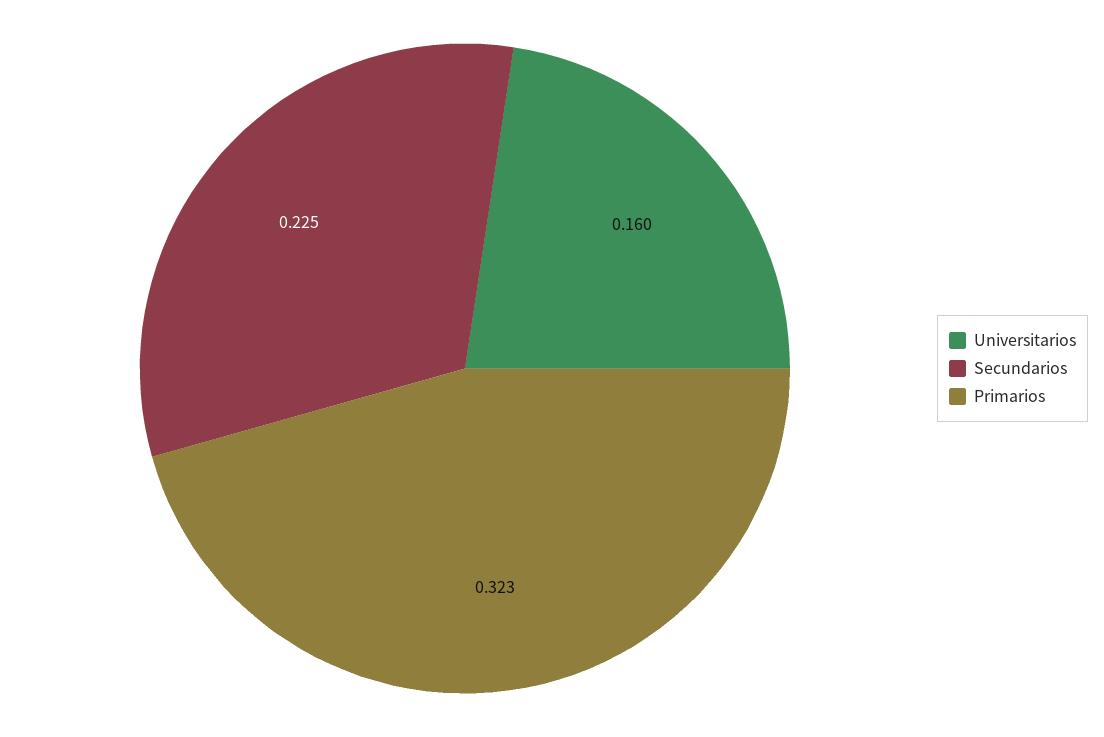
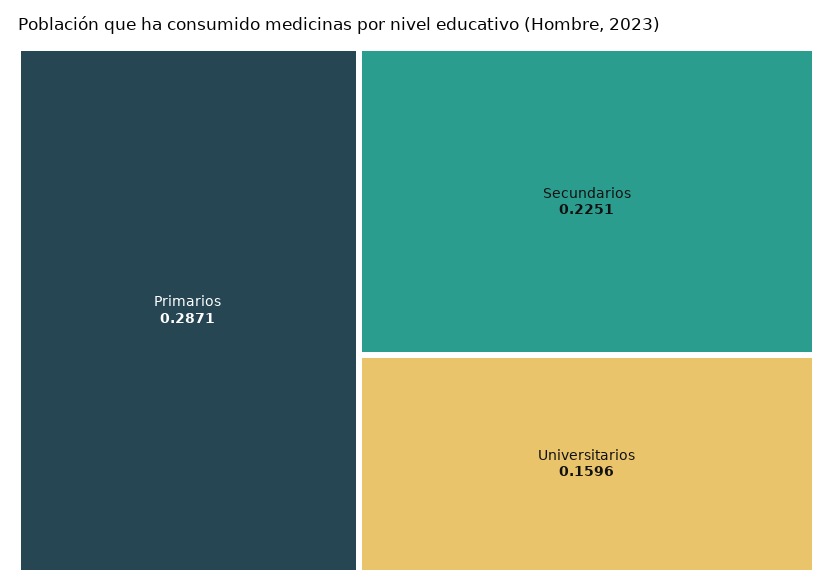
  {
    "Universitarios": 0.1596,
    "Secundarios": 0.2251,
-   "Primarios": 0.323
+   "Primarios": 0.2871
  }

